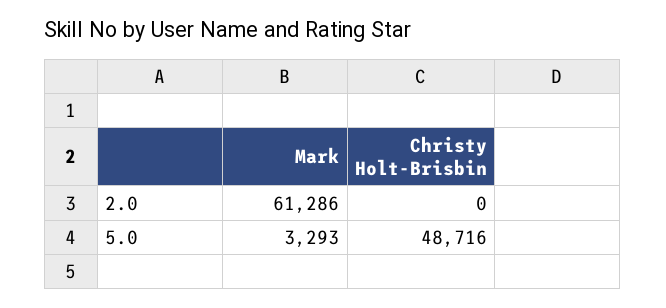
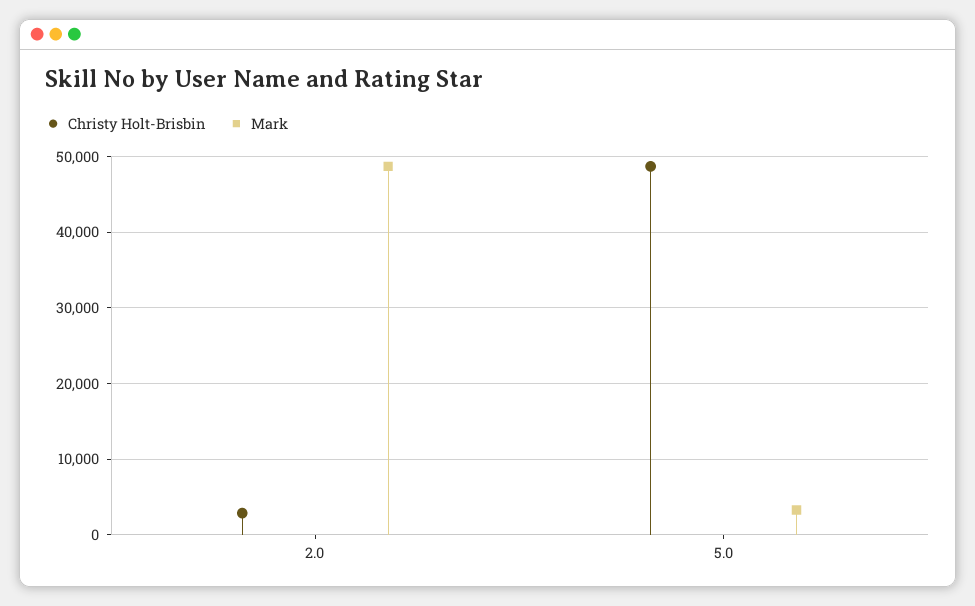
  {
    "Mark": {
-     "2.0": 61286,
+     "2.0": 49000,
      "5.0": 3293
    },
    "Christy Holt-Brisbin": {
-     "2.0": 0,
+     "2.0": 3000,
      "5.0": 48716
    }
  }

